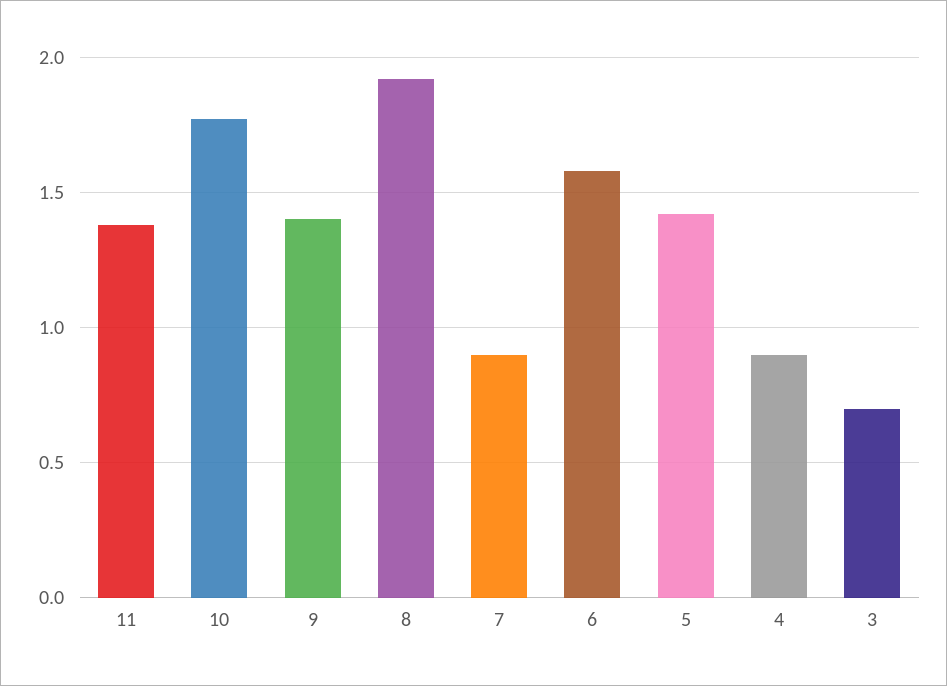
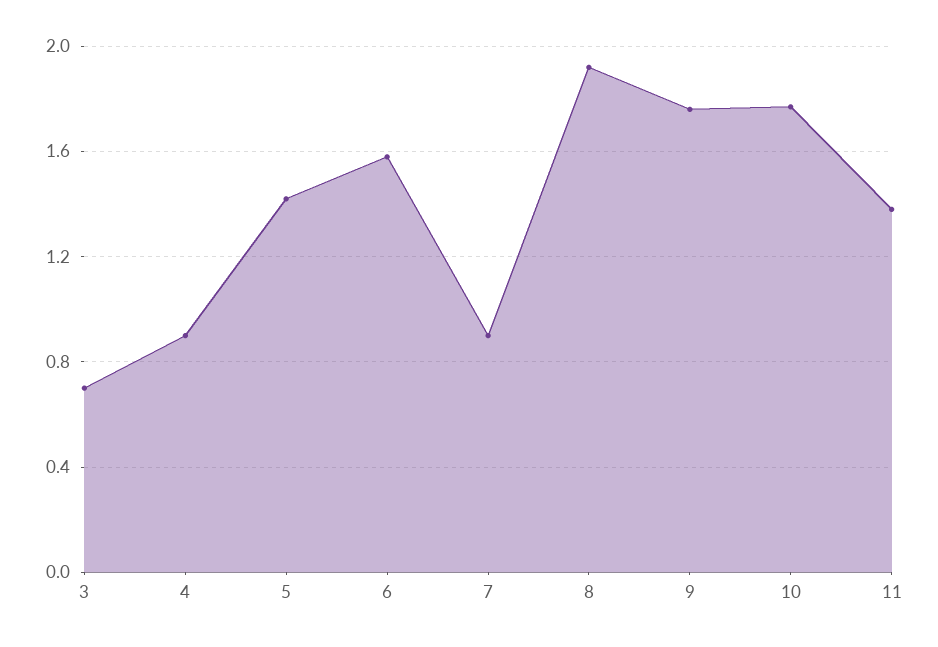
  {
    "11": 1.4,
    "10": 1.75,
-   "9": 1.4,
+   "9": 1.75,
    "8": 1.9,
    "7": 0.9,
    "6": 1.6,
    "5": 1.4,
    "4": 0.9,
    "3": 0.7
  }

